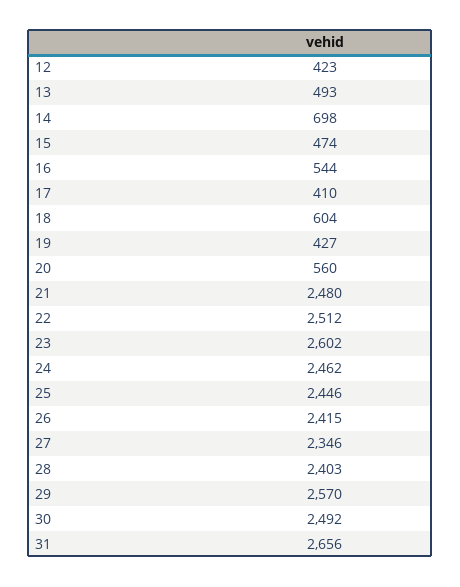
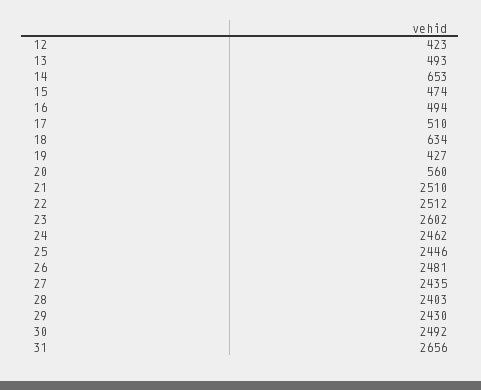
  {
    "12": 423,
    "13": 493,
-   "14": 698,
+   "14": 653,
    "15": 474,
-   "16": 544,
+   "16": 494,
-   "17": 410,
+   "17": 510,
-   "18": 604,
+   "18": 634,
    "19": 427,
    "20": 560,
-   "21": 2480,
+   "21": 2510,
    "22": 2512,
    "23": 2602,
    "24": 2462,
    "25": 2446,
-   "26": 2415,
+   "26": 2481,
-   "27": 2346,
+   "27": 2435,
    "28": 2403,
-   "29": 2570,
+   "29": 2430,
    "30": 2492,
    "31": 2656
  }

